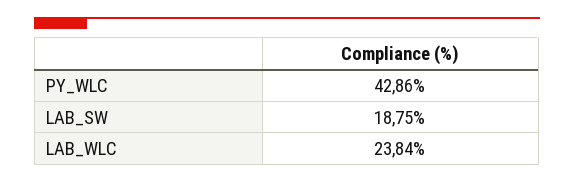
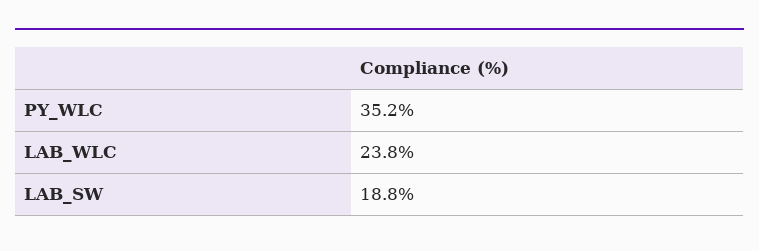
  {
-   "PY_WLC": 42.86,
+   "PY_WLC": 35.2,
    "LAB_SW": 18.75,
    "LAB_WLC": 23.84
  }

